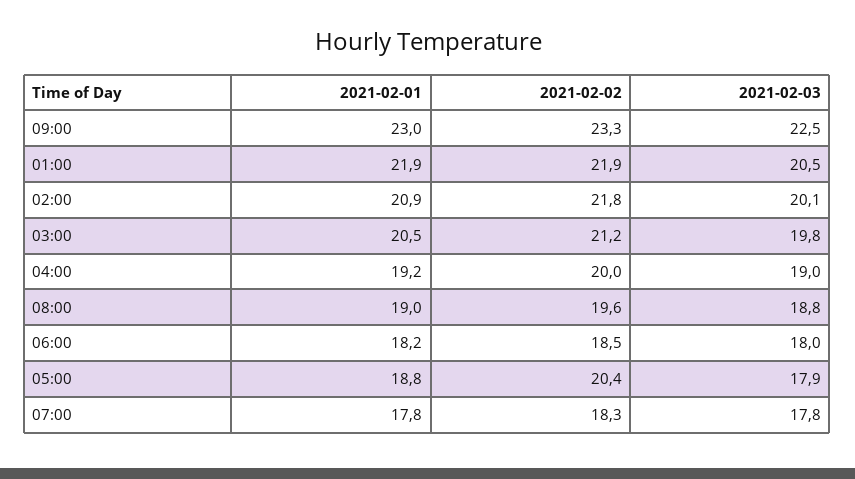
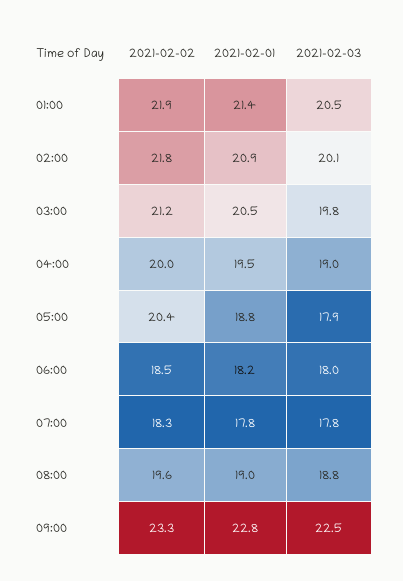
  {
    "2021-02-01": {
-     "09:00": 23,
+     "09:00": 22.8,
-     "01:00": 21.9,
+     "01:00": 21.4,
      "02:00": 20.9,
      "03:00": 20.5,
-     "04:00": 19.2,
+     "04:00": 19.5,
      "08:00": 19,
      "06:00": 18.2,
      "05:00": 18.8,
      "07:00": 17.8
    },
    "2021-02-02": {
      "09:00": 23.3,
      "01:00": 21.9,
      "02:00": 21.8,
      "03:00": 21.2,
      "04:00": 20,
      "08:00": 19.6,
      "06:00": 18.5,
      "05:00": 20.4,
      "07:00": 18.3
    },
    "2021-02-03": {
      "09:00": 22.5,
      "01:00": 20.5,
      "02:00": 20.1,
      "03:00": 19.8,
      "04:00": 19,
      "08:00": 18.8,
      "06:00": 18,
      "05:00": 17.9,
      "07:00": 17.8
    }
  }

